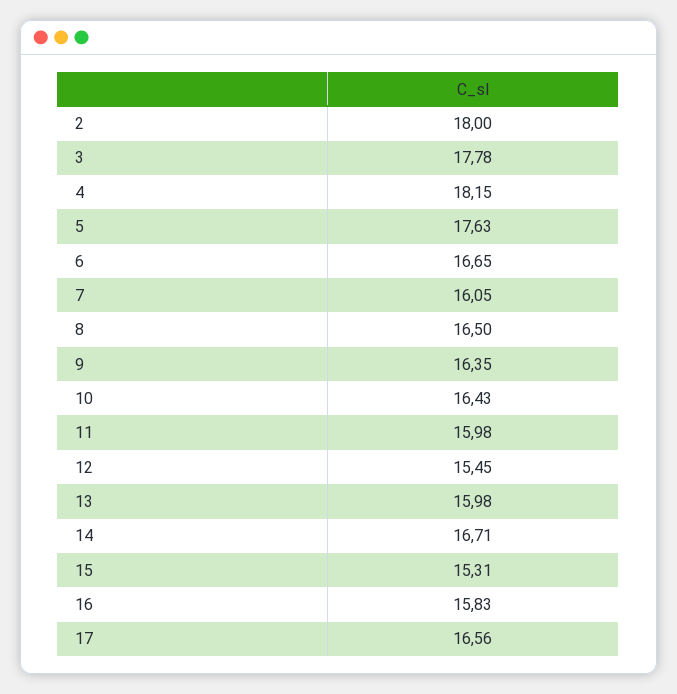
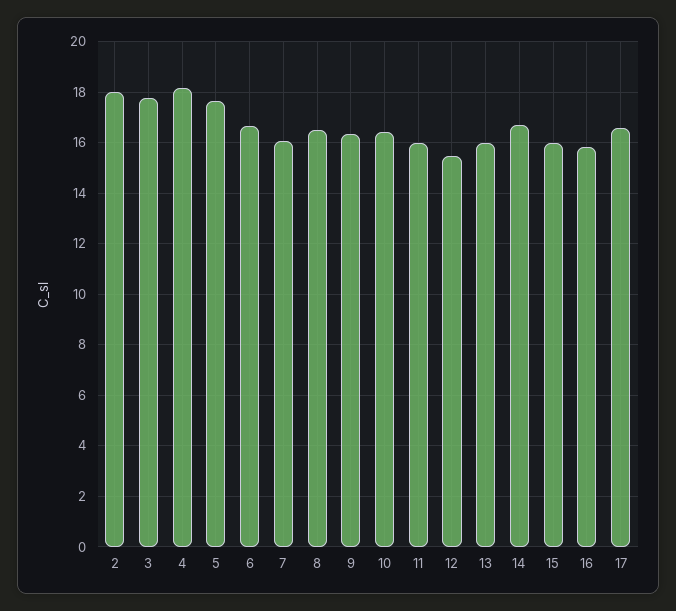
  {
    "2": 18,
    "3": 17.78,
    "4": 18.15,
    "5": 17.63,
    "6": 16.65,
    "7": 16.05,
    "8": 16.5,
    "9": 16.35,
    "10": 16.43,
    "11": 15.98,
    "12": 15.45,
    "13": 15.98,
    "14": 16.71,
-   "15": 15.31,
+   "15": 16,
    "16": 15.83,
    "17": 16.56
  }

